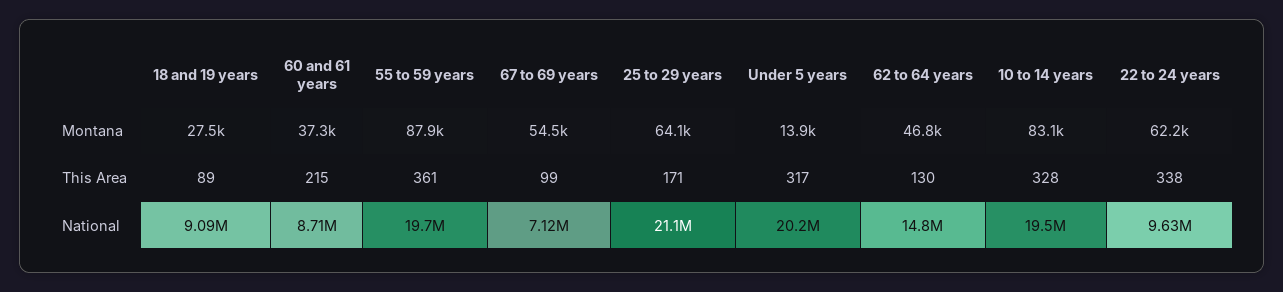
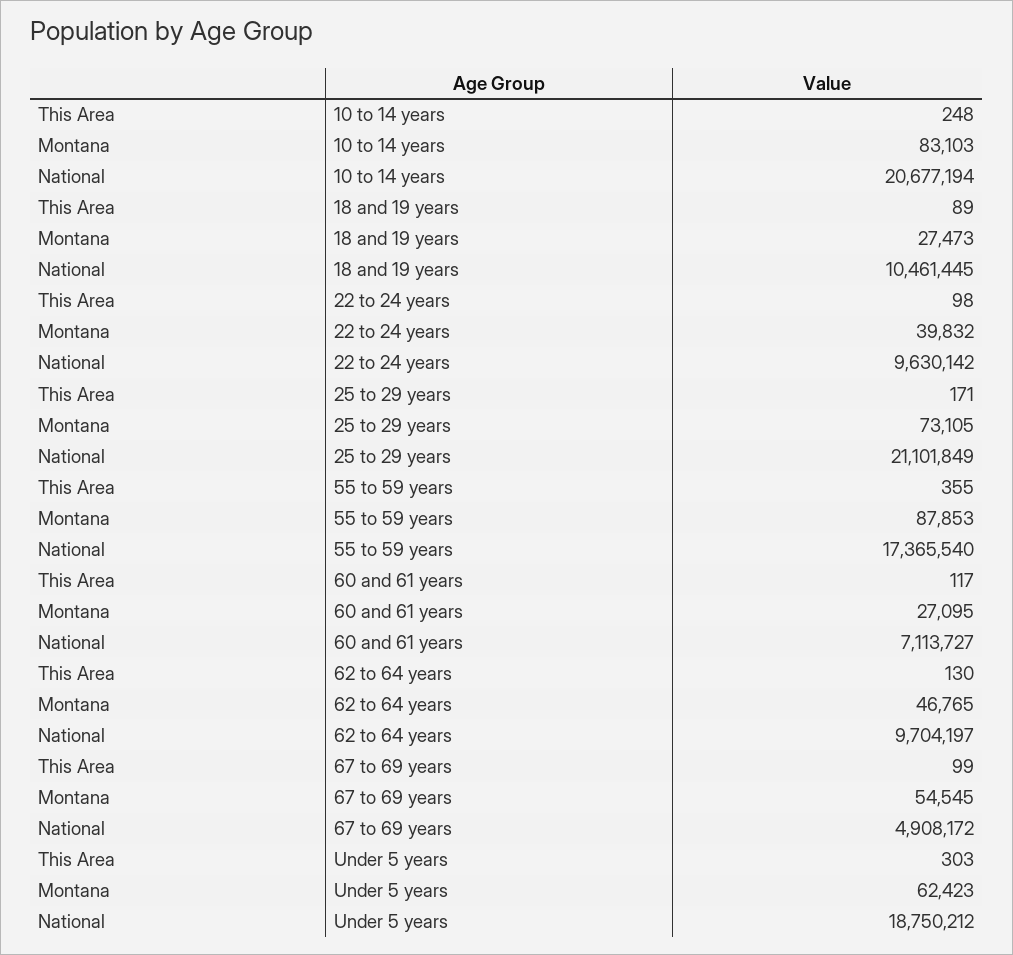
  {
    "18 and 19 years": {
      "Montana": 27473,
      "This Area": 89,
-     "National": 9090000
+     "National": 10461445
    },
    "60 and 61 years": {
-     "Montana": 37300,
+     "Montana": 27095,
-     "This Area": 215,
+     "This Area": 117,
-     "National": 8710000
+     "National": 7113727
    },
    "55 to 59 years": {
      "Montana": 87853,
-     "This Area": 361,
+     "This Area": 355,
-     "National": 19700000
+     "National": 17365540
    },
    "67 to 69 years": {
      "Montana": 54545,
      "This Area": 99,
-     "National": 7120000
+     "National": 4908172
    },
    "25 to 29 years": {
-     "Montana": 64100,
+     "Montana": 73105,
      "This Area": 171,
      "National": 21101849
    },
    "Under 5 years": {
-     "Montana": 13900,
+     "Montana": 62423,
-     "This Area": 317,
+     "This Area": 303,
-     "National": 20200000
+     "National": 18750212
    },
    "62 to 64 years": {
      "Montana": 46765,
      "This Area": 130,
-     "National": 14800000
+     "National": 9704197
    },
    "10 to 14 years": {
      "Montana": 83103,
-     "This Area": 328,
+     "This Area": 248,
-     "National": 19500000
+     "National": 20677194
    },
    "22 to 24 years": {
-     "Montana": 62200,
+     "Montana": 39832,
-     "This Area": 338,
+     "This Area": 98,
      "National": 9630142
    }
  }

